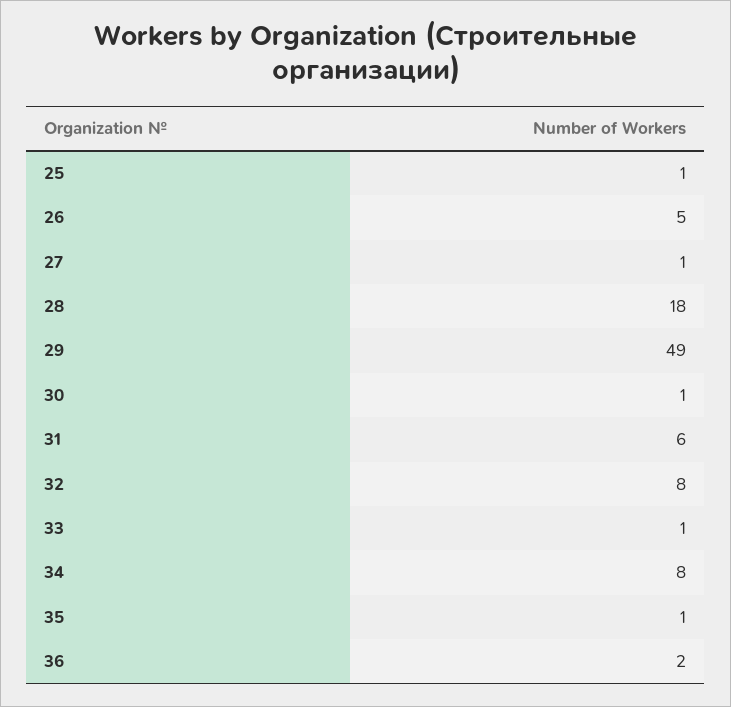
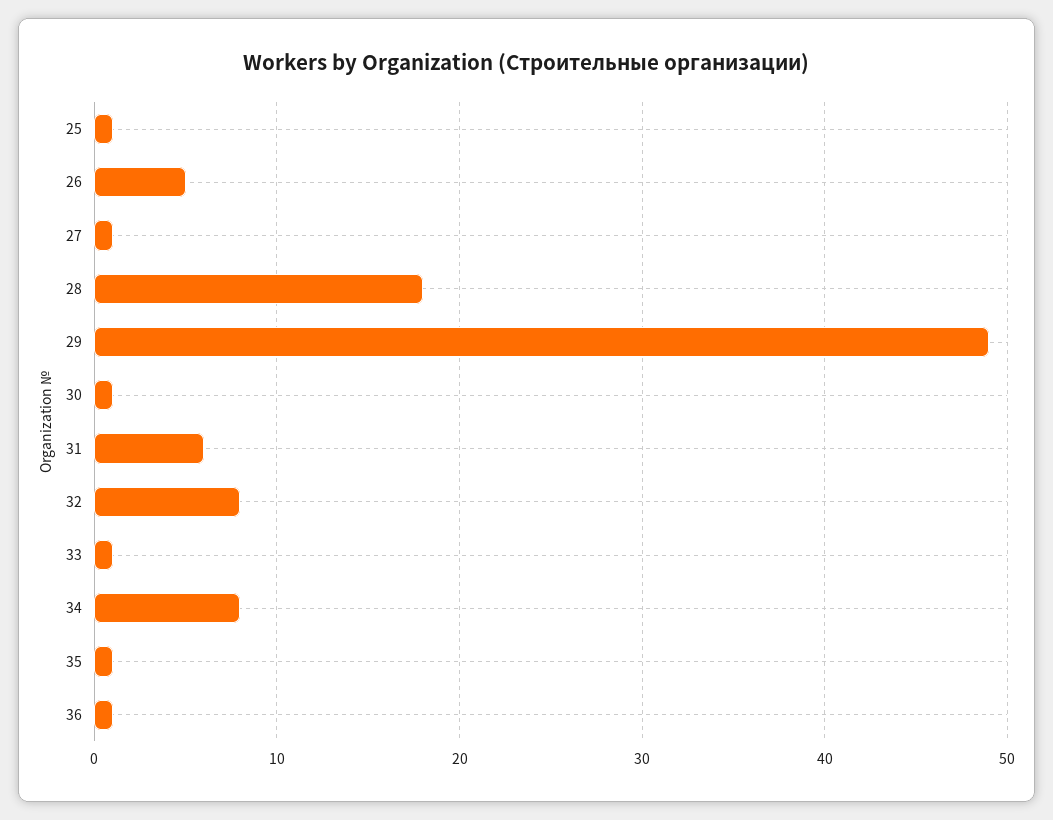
  {
    "25": 1,
    "26": 5,
    "27": 1,
    "28": 18,
    "29": 49,
    "30": 1,
    "31": 6,
    "32": 8,
    "33": 1,
    "34": 8,
    "35": 1,
-   "36": 2
+   "36": 1
  }

